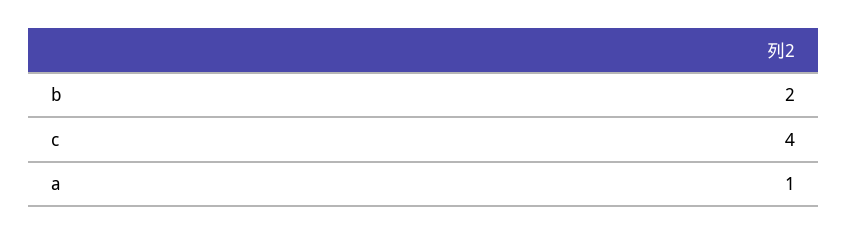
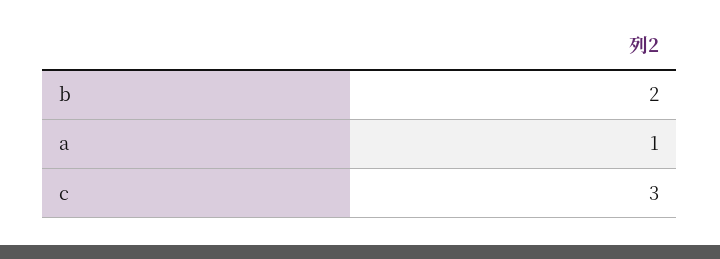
  {
    "b": 2,
-   "c": 4,
+   "c": 3,
    "a": 1
  }

